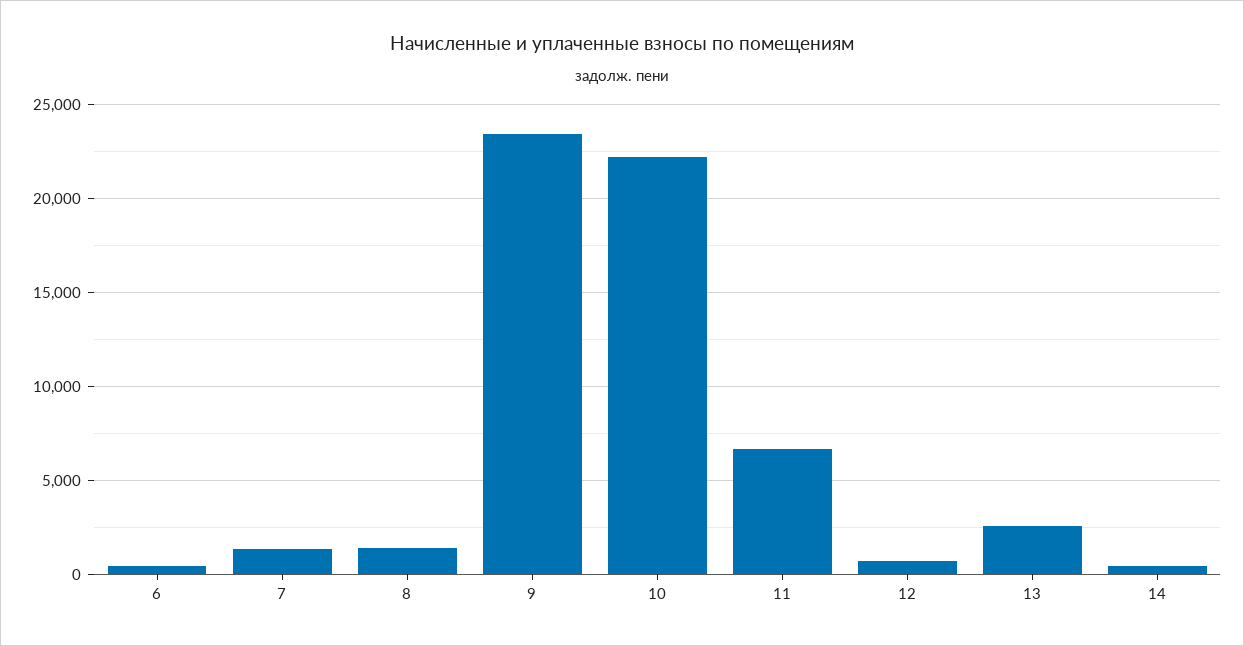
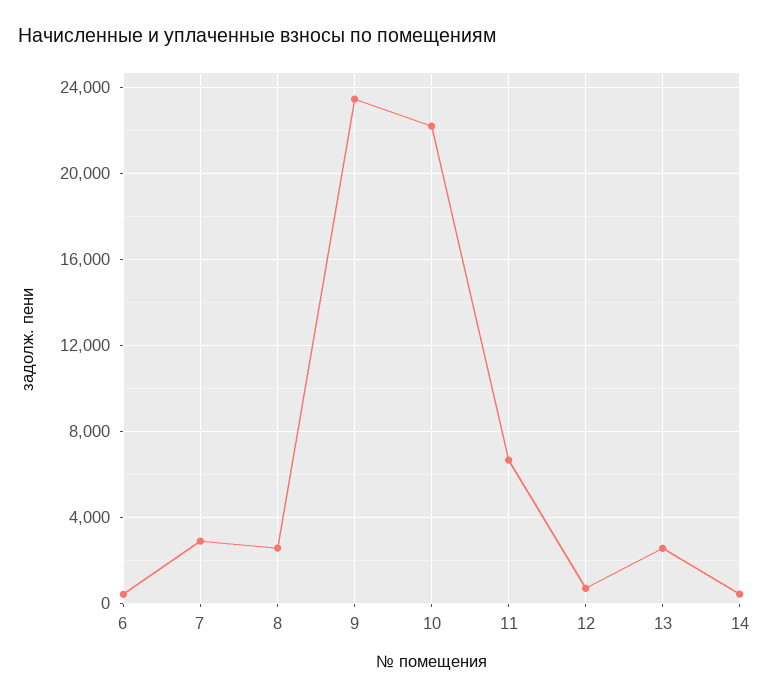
  {
    "6": 500,
-   "7": 1500,
+   "7": 3000,
-   "8": 1500,
+   "8": 2500,
    "9": 23500,
    "10": 22000,
    "11": 6500,
    "12": 500,
    "13": 2500,
    "14": 500
  }

